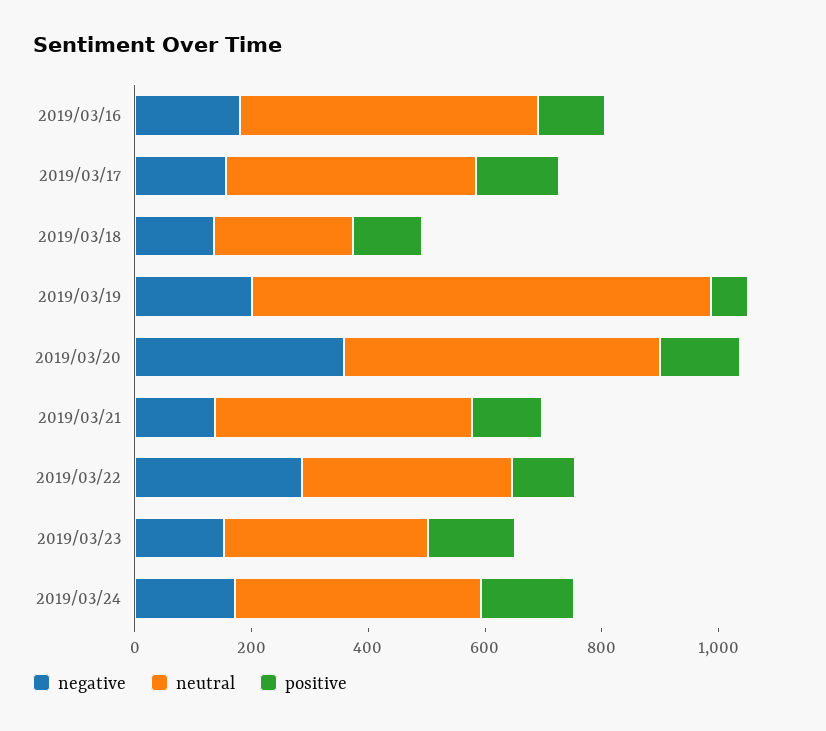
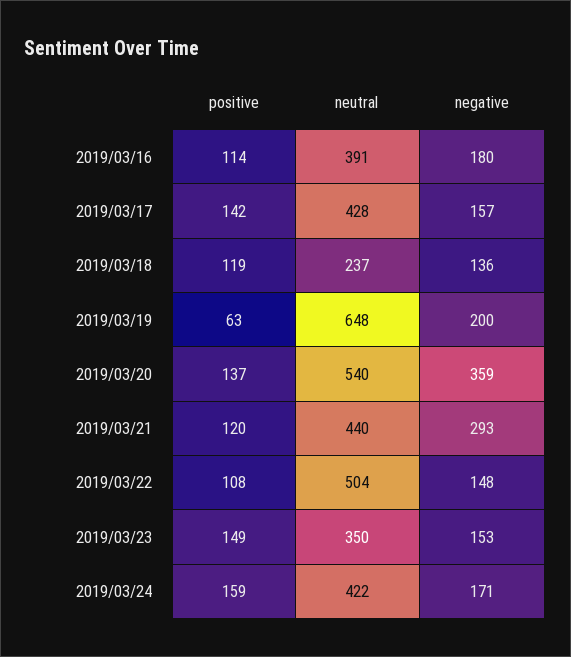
  {
    "negative": {
      "2019/03/16": 180,
      "2019/03/17": 157,
      "2019/03/18": 136,
      "2019/03/19": 200,
      "2019/03/20": 359,
-     "2019/03/21": 150,
+     "2019/03/21": 293,
-     "2019/03/22": 300,
+     "2019/03/22": 148,
      "2019/03/23": 153,
      "2019/03/24": 171
    },
    "neutral": {
-     "2019/03/16": 500,
+     "2019/03/16": 391,
      "2019/03/17": 428,
      "2019/03/18": 237,
-     "2019/03/19": 800,
+     "2019/03/19": 648,
      "2019/03/20": 540,
      "2019/03/21": 440,
-     "2019/03/22": 350,
+     "2019/03/22": 504,
      "2019/03/23": 350,
      "2019/03/24": 422
    },
    "positive": {
      "2019/03/16": 114,
      "2019/03/17": 142,
      "2019/03/18": 119,
      "2019/03/19": 63,
      "2019/03/20": 137,
      "2019/03/21": 120,
      "2019/03/22": 108,
      "2019/03/23": 149,
      "2019/03/24": 159
    }
  }

